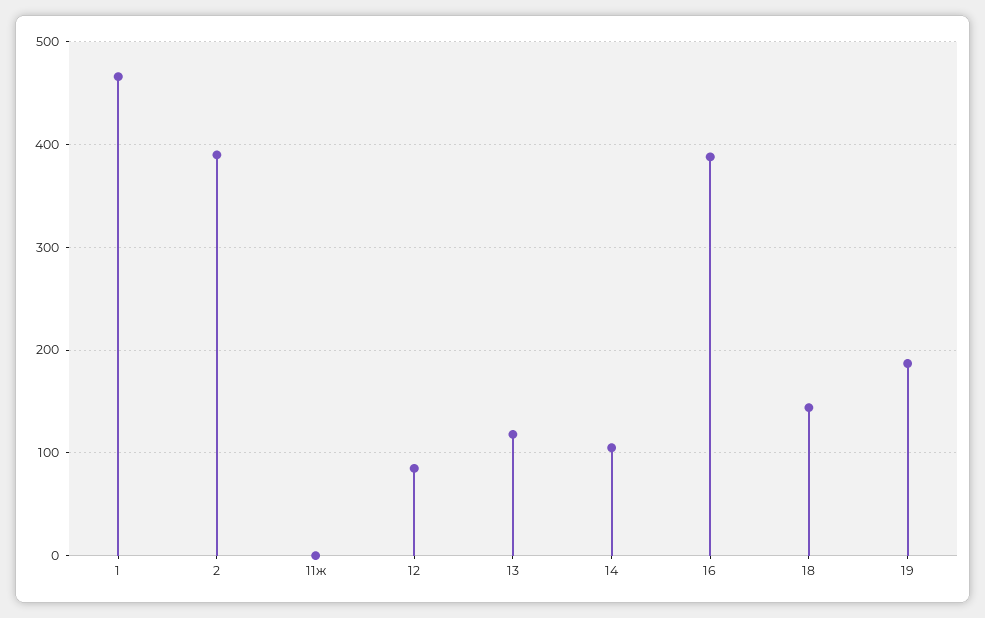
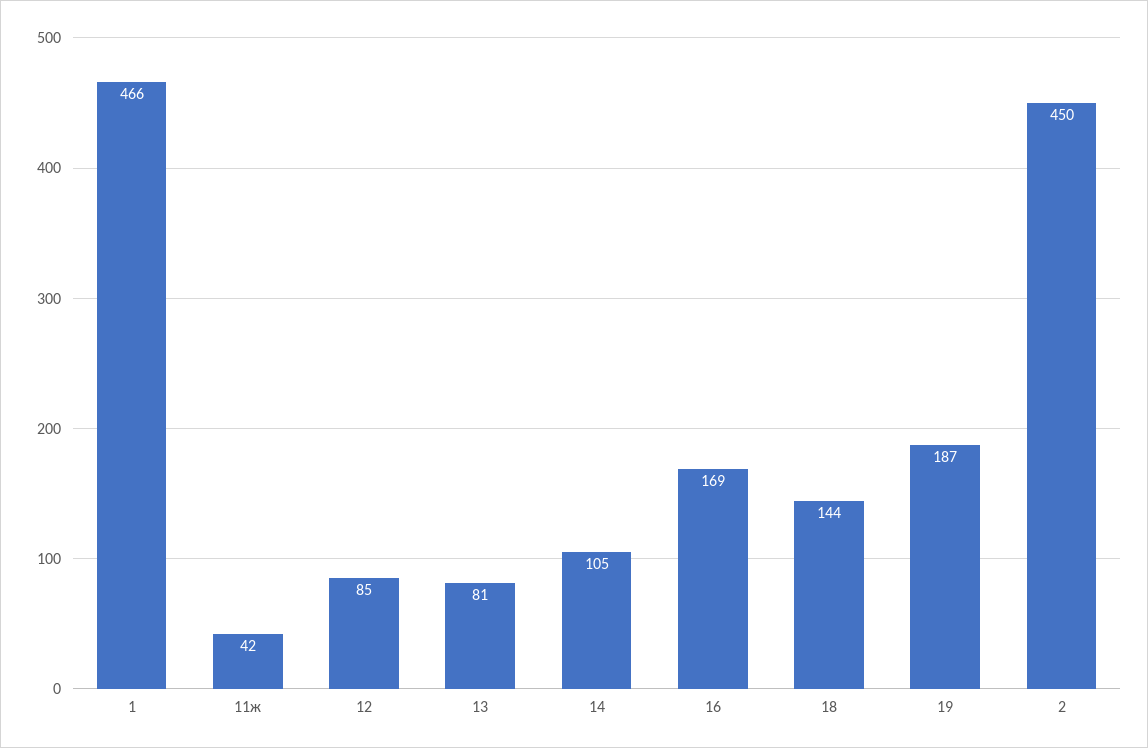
  {
    "1": 466,
-   "2": 390,
+   "2": 450,
-   "11ж": 0,
+   "11ж": 42,
    "12": 85,
-   "13": 120,
+   "13": 81,
    "14": 105,
-   "16": 390,
+   "16": 169,
    "18": 144,
    "19": 187
  }

